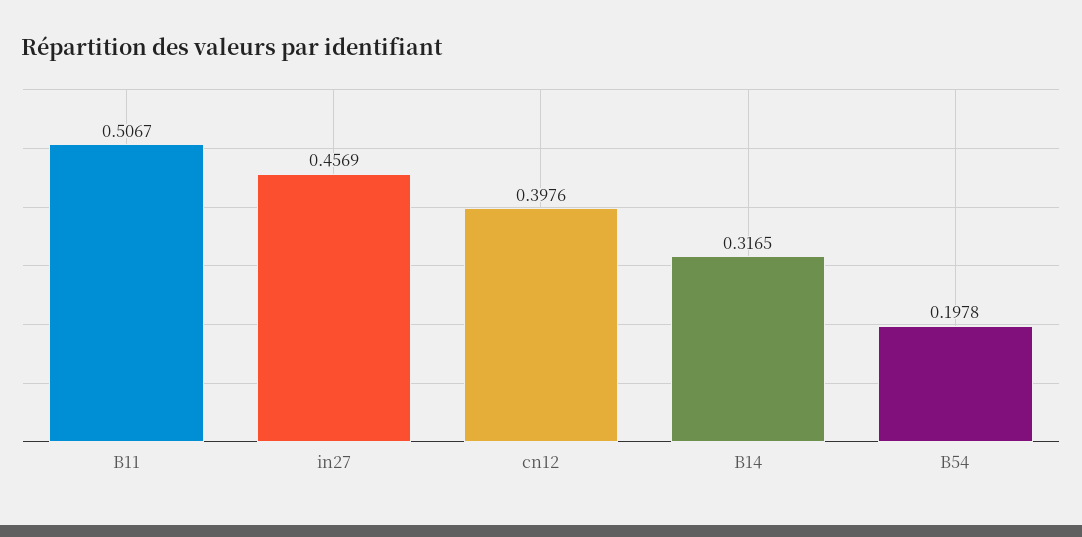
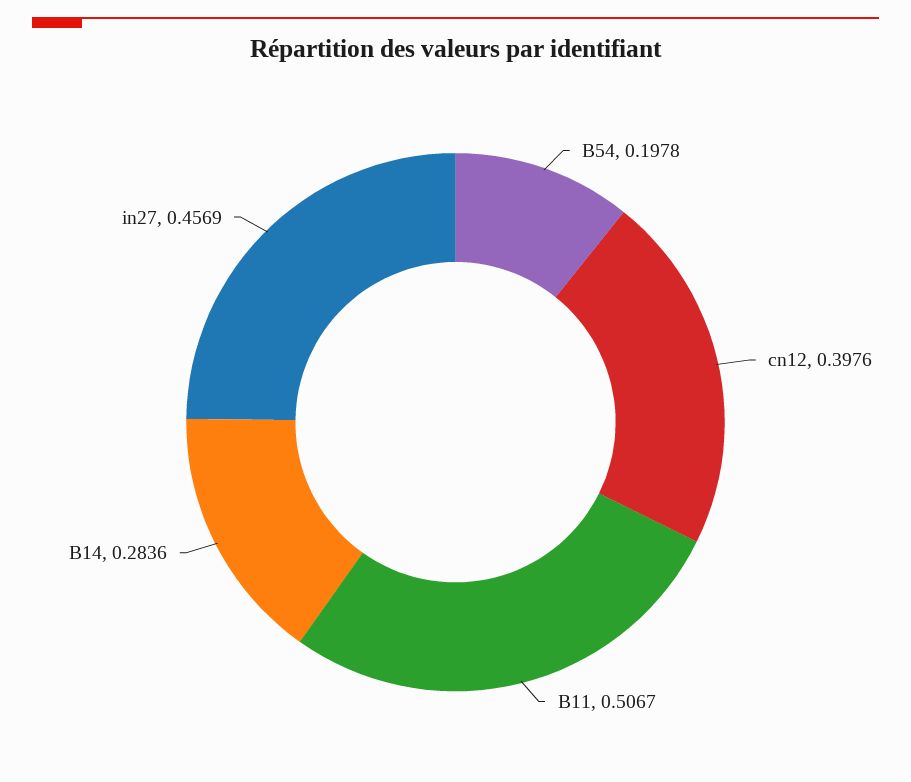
  {
    "B11": 0.5067,
    "in27": 0.4569,
    "cn12": 0.3976,
-   "B14": 0.3165,
+   "B14": 0.2836,
    "B54": 0.1978
  }

